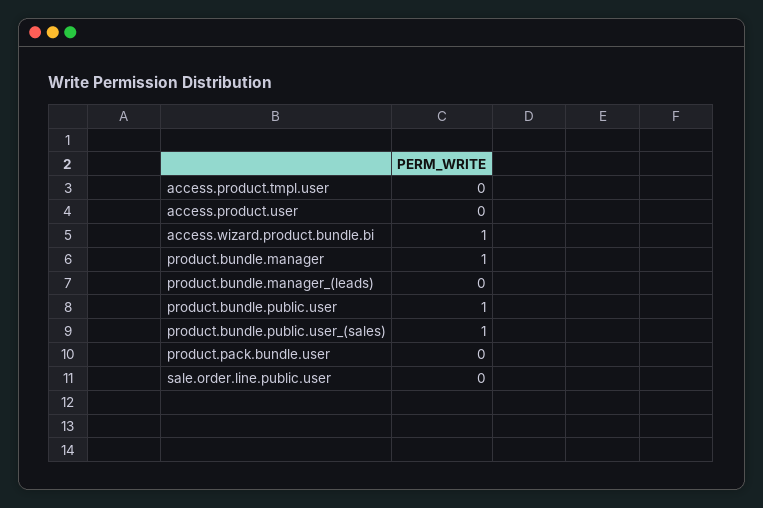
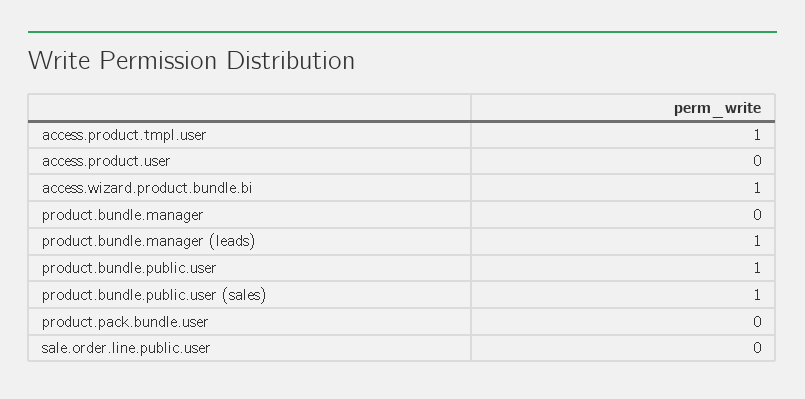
  {
-   "access.product.tmpl.user": 0,
+   "access.product.tmpl.user": 1,
    "access.product.user": 0,
    "access.wizard.product.bundle.bi": 1,
-   "product.bundle.manager": 1,
+   "product.bundle.manager": 0,
-   "product.bundle.manager_(leads)": 0,
+   "product.bundle.manager_(leads)": 1,
    "product.bundle.public.user": 1,
    "product.bundle.public.user_(sales)": 1,
    "product.pack.bundle.user": 0,
    "sale.order.line.public.user": 0
  }

